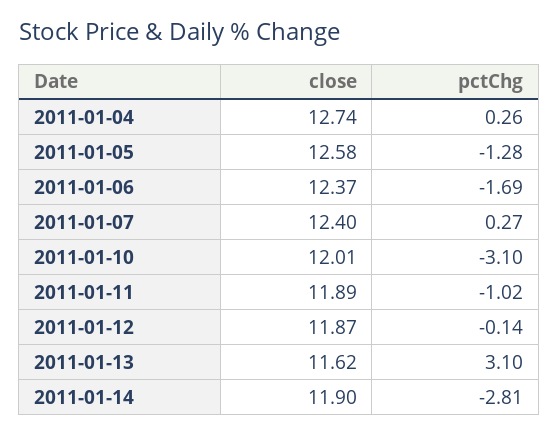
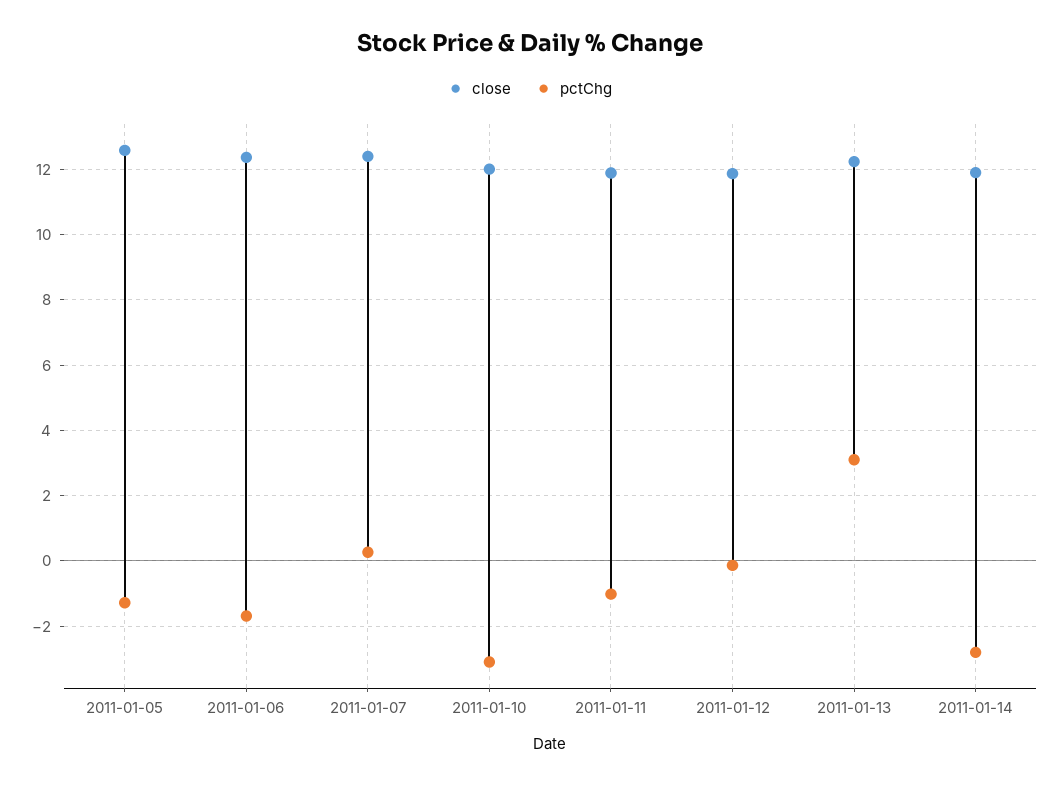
  {
    "close": {
-     "2011-01-04": 12.74,
      "2011-01-05": 12.58,
      "2011-01-06": 12.37,
      "2011-01-07": 12.4,
      "2011-01-10": 12.01,
      "2011-01-11": 11.89,
      "2011-01-12": 11.87,
-     "2011-01-13": 11.62,
+     "2011-01-13": 12.2,
      "2011-01-14": 11.9
    },
    "pctChg": {
-     "2011-01-04": 0.26,
      "2011-01-05": -1.28,
      "2011-01-06": -1.69,
      "2011-01-07": 0.27,
      "2011-01-10": -3.1,
      "2011-01-11": -1.02,
      "2011-01-12": -0.14,
      "2011-01-13": 3.1,
      "2011-01-14": -2.81
    }
  }

